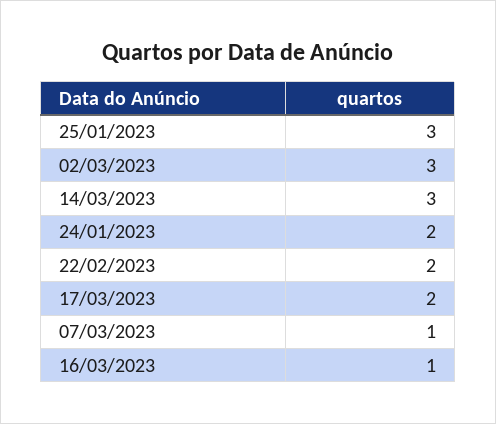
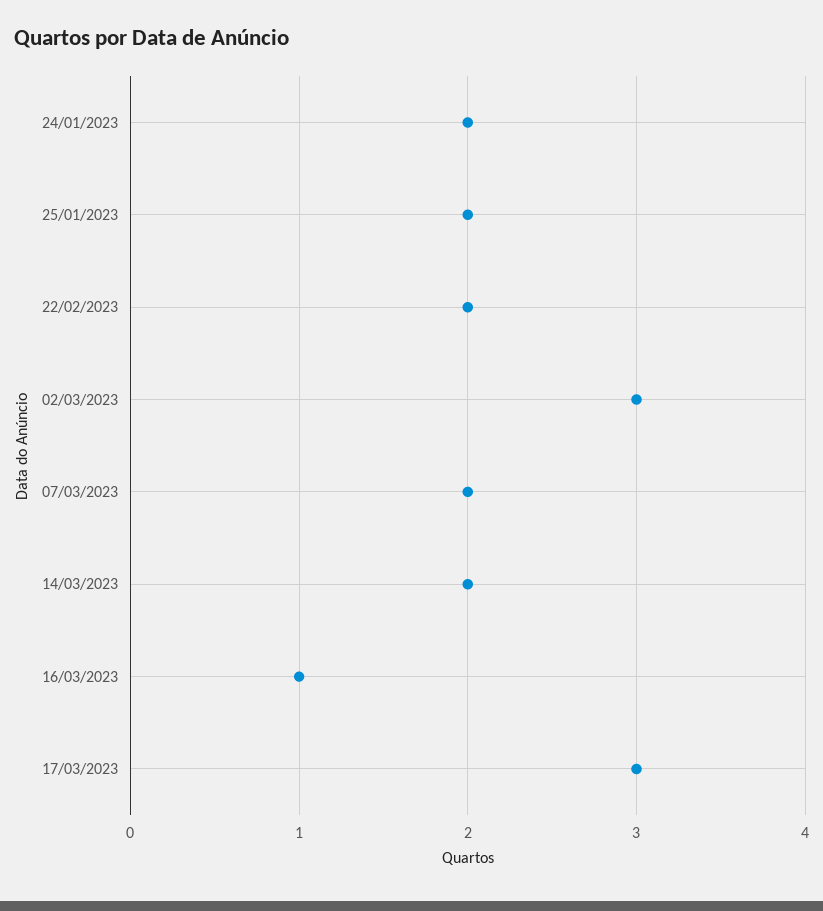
  {
-   "25/01/2023": 3,
+   "25/01/2023": 2,
    "02/03/2023": 3,
-   "14/03/2023": 3,
+   "14/03/2023": 2,
    "24/01/2023": 2,
    "22/02/2023": 2,
-   "17/03/2023": 2,
+   "17/03/2023": 3,
-   "07/03/2023": 1,
+   "07/03/2023": 2,
    "16/03/2023": 1
  }

